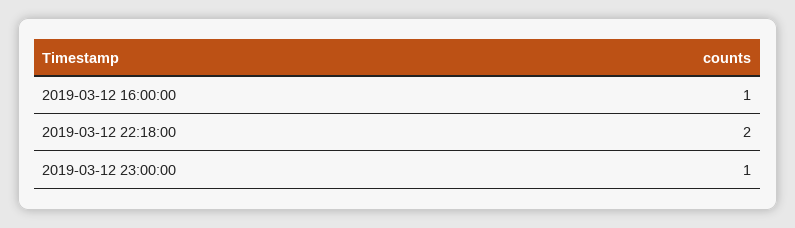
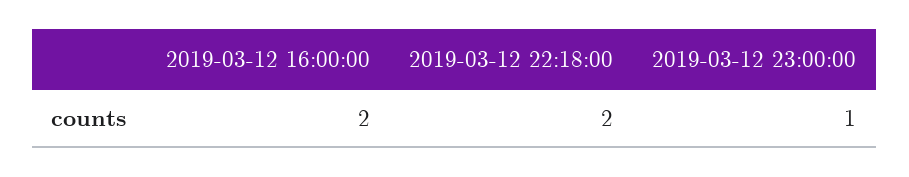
  {
-   "2019-03-12 16:00:00": 1,
+   "2019-03-12 16:00:00": 2,
    "2019-03-12 22:18:00": 2,
    "2019-03-12 23:00:00": 1
  }

